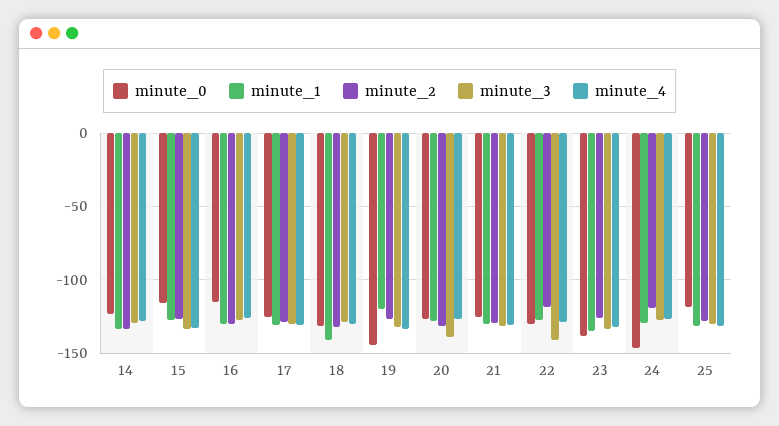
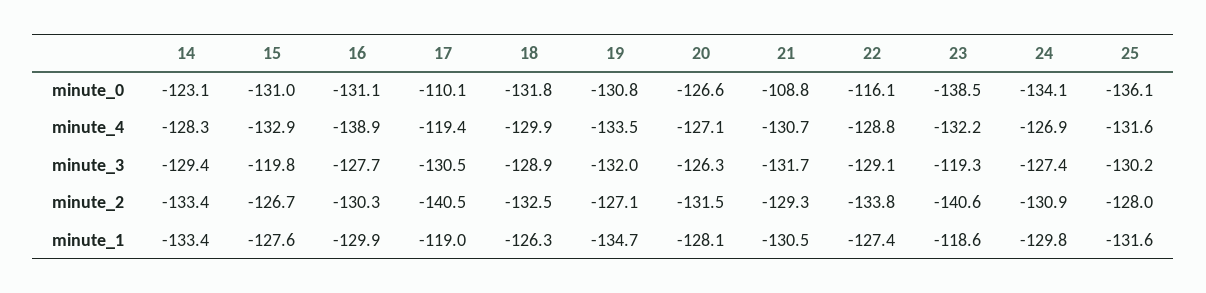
  {
    "minute_0": {
      "14": -123.1,
-     "15": -115,
+     "15": -131,
-     "16": -115,
+     "16": -131.1,
-     "17": -125,
+     "17": -110.1,
      "18": -131.8,
-     "19": -145,
+     "19": -130.8,
      "20": -126.6,
-     "21": -125,
+     "21": -108.8,
-     "22": -130,
+     "22": -116.1,
      "23": -138.5,
-     "24": -145,
+     "24": -134.1,
-     "25": -120
+     "25": -136.1
    },
    "minute_1": {
      "14": -133.4,
      "15": -127.6,
      "16": -129.9,
-     "17": -130,
+     "17": -119,
-     "18": -140,
+     "18": -126.3,
-     "19": -120,
+     "19": -134.7,
      "20": -128.1,
      "21": -130.5,
      "22": -127.4,
-     "23": -135,
+     "23": -118.6,
      "24": -129.8,
      "25": -131.6
    },
    "minute_2": {
      "14": -133.4,
      "15": -126.7,
      "16": -130.3,
-     "17": -130,
+     "17": -140.5,
      "18": -132.5,
      "19": -127.1,
      "20": -131.5,
      "21": -129.3,
-     "22": -120,
+     "22": -133.8,
-     "23": -125,
+     "23": -140.6,
-     "24": -120,
+     "24": -130.9,
      "25": -128
    },
    "minute_3": {
      "14": -129.4,
-     "15": -135,
+     "15": -119.8,
      "16": -127.7,
      "17": -130.5,
      "18": -128.9,
      "19": -132,
-     "20": -140,
+     "20": -126.3,
      "21": -131.7,
-     "22": -140,
+     "22": -129.1,
-     "23": -135,
+     "23": -119.3,
      "24": -127.4,
      "25": -130.2
    },
    "minute_4": {
      "14": -128.3,
      "15": -132.9,
-     "16": -125,
+     "16": -138.9,
-     "17": -130,
+     "17": -119.4,
      "18": -129.9,
      "19": -133.5,
      "20": -127.1,
      "21": -130.7,
      "22": -128.8,
      "23": -132.2,
      "24": -126.9,
      "25": -131.6
    }
  }

